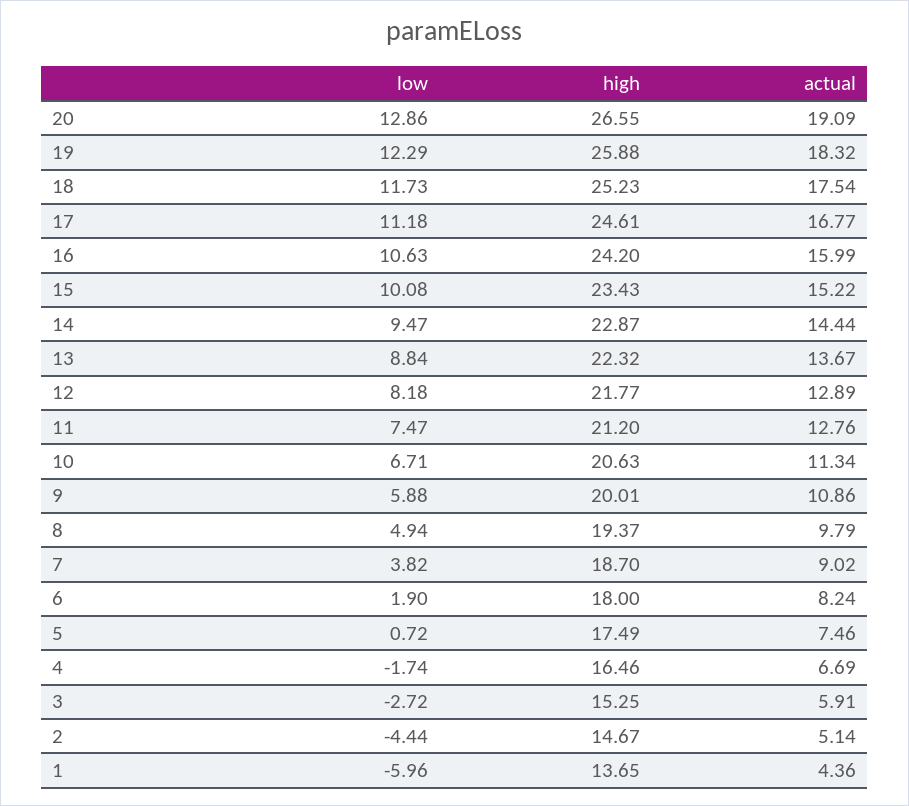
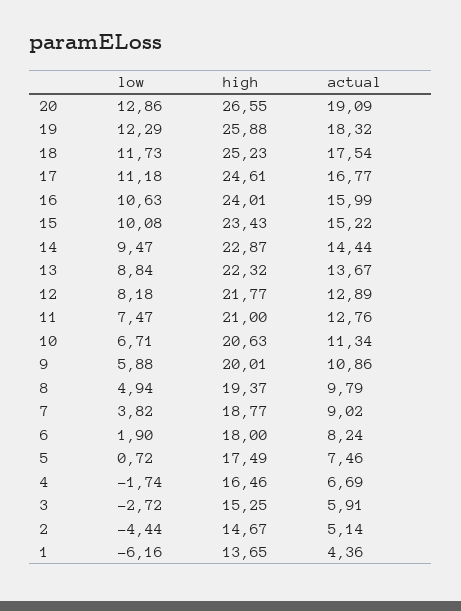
  {
    "low": {
      "20": 12.86,
      "19": 12.29,
      "18": 11.73,
      "17": 11.18,
      "16": 10.63,
      "15": 10.08,
      "14": 9.47,
      "13": 8.84,
      "12": 8.18,
      "11": 7.47,
      "10": 6.71,
      "9": 5.88,
      "8": 4.94,
      "7": 3.82,
      "6": 1.9,
      "5": 0.72,
      "4": -1.74,
      "3": -2.72,
      "2": -4.44,
-     "1": -5.96
+     "1": -6.16
    },
    "high": {
      "20": 26.55,
      "19": 25.88,
      "18": 25.23,
      "17": 24.61,
-     "16": 24.2,
+     "16": 24.01,
      "15": 23.43,
      "14": 22.87,
      "13": 22.32,
      "12": 21.77,
-     "11": 21.2,
+     "11": 21,
      "10": 20.63,
      "9": 20.01,
      "8": 19.37,
-     "7": 18.7,
+     "7": 18.77,
      "6": 18,
      "5": 17.49,
      "4": 16.46,
      "3": 15.25,
      "2": 14.67,
      "1": 13.65
    },
    "actual": {
      "20": 19.09,
      "19": 18.32,
      "18": 17.54,
      "17": 16.77,
      "16": 15.99,
      "15": 15.22,
      "14": 14.44,
      "13": 13.67,
      "12": 12.89,
      "11": 12.76,
      "10": 11.34,
      "9": 10.86,
      "8": 9.79,
      "7": 9.02,
      "6": 8.24,
      "5": 7.46,
      "4": 6.69,
      "3": 5.91,
      "2": 5.14,
      "1": 4.36
    }
  }

